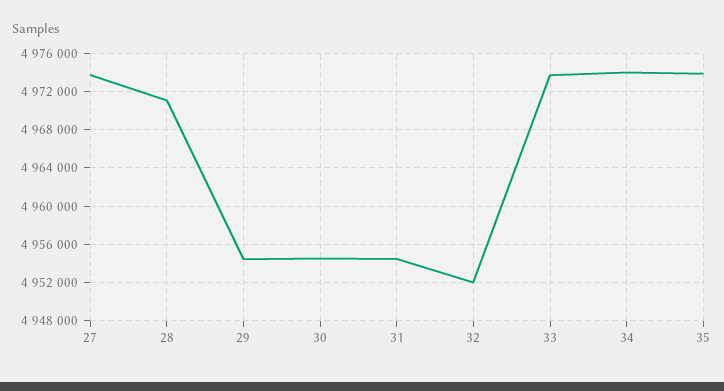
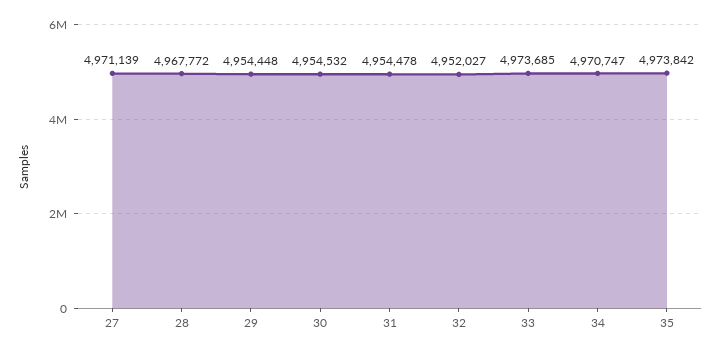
  {
-   "27": 4974000,
+   "27": 4971139,
-   "28": 4971000,
+   "28": 4967772,
    "29": 4954448,
    "30": 4954532,
    "31": 4954478,
    "32": 4952027,
    "33": 4973685,
-   "34": 4974000,
+   "34": 4970747,
    "35": 4973842
  }

